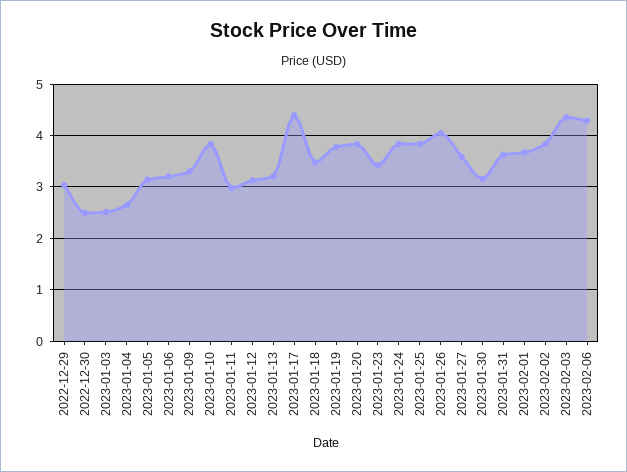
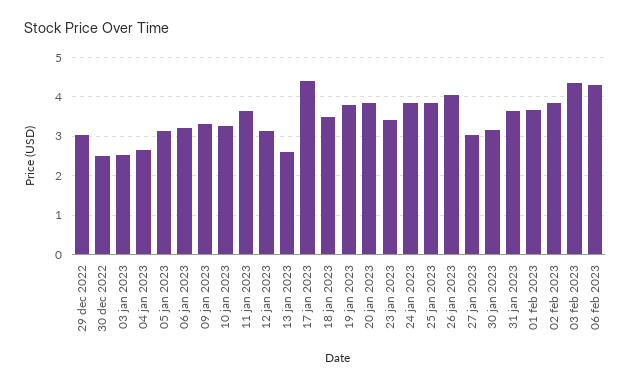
  {
    "2022-12-29": 3,
    "2022-12-30": 2.4,
    "2023-01-03": 2.6,
    "2023-01-04": 2.6,
    "2023-01-05": 3.2,
    "2023-01-06": 3.2,
    "2023-01-09": 3.4,
-   "2023-01-10": 3.8,
+   "2023-01-10": 3.2,
-   "2023-01-11": 3,
+   "2023-01-11": 3.6,
    "2023-01-12": 3.2,
-   "2023-01-13": 3.2,
+   "2023-01-13": 2.6,
    "2023-01-17": 4.4,
    "2023-01-18": 3.4,
    "2023-01-19": 3.8,
    "2023-01-20": 3.8,
    "2023-01-23": 3.4,
    "2023-01-24": 3.8,
    "2023-01-25": 3.8,
    "2023-01-26": 4,
-   "2023-01-27": 3.6,
+   "2023-01-27": 3,
    "2023-01-30": 3.2,
    "2023-01-31": 3.6,
    "2023-02-01": 3.6,
    "2023-02-02": 3.8,
    "2023-02-03": 4.4,
    "2023-02-06": 4.2
  }

